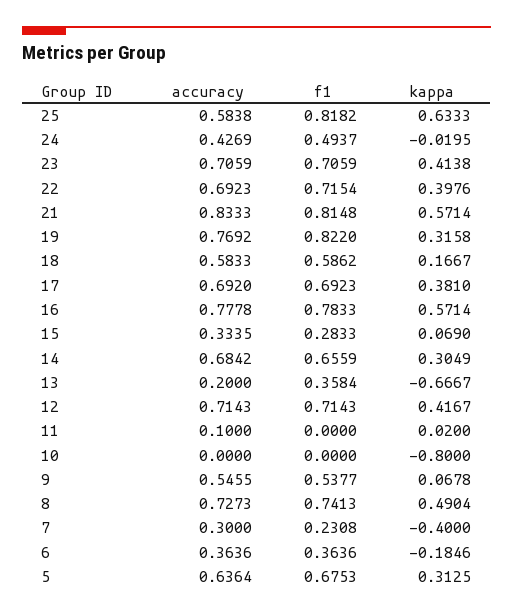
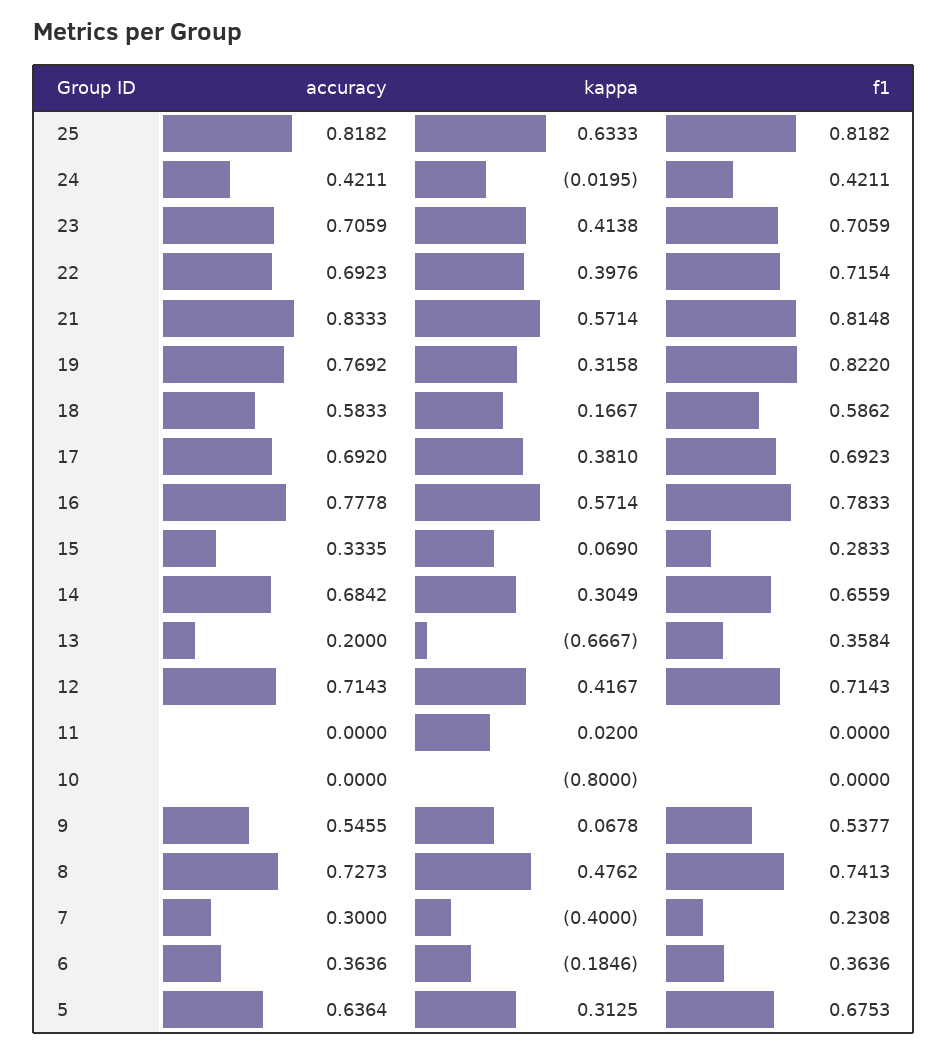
  {
    "accuracy": {
-     "25": 0.5838,
+     "25": 0.8182,
-     "24": 0.4269,
+     "24": 0.4211,
      "23": 0.7059,
      "22": 0.6923,
      "21": 0.8333,
      "19": 0.7692,
      "18": 0.5833,
      "17": 0.692,
      "16": 0.7778,
      "15": 0.3335,
      "14": 0.6842,
      "13": 0.2,
      "12": 0.7143,
-     "11": 0.1,
+     "11": 0,
      "10": 0,
      "9": 0.5455,
      "8": 0.7273,
      "7": 0.3,
      "6": 0.3636,
      "5": 0.6364
    },
    "f1": {
      "25": 0.8182,
-     "24": 0.4937,
+     "24": 0.4211,
      "23": 0.7059,
      "22": 0.7154,
      "21": 0.8148,
      "19": 0.822,
      "18": 0.5862,
      "17": 0.6923,
      "16": 0.7833,
      "15": 0.2833,
      "14": 0.6559,
      "13": 0.3584,
      "12": 0.7143,
      "11": 0,
      "10": 0,
      "9": 0.5377,
      "8": 0.7413,
      "7": 0.2308,
      "6": 0.3636,
      "5": 0.6753
    },
    "kappa": {
      "25": 0.6333,
      "24": -0.0195,
      "23": 0.4138,
      "22": 0.3976,
      "21": 0.5714,
      "19": 0.3158,
      "18": 0.1667,
      "17": 0.381,
      "16": 0.5714,
      "15": 0.069,
      "14": 0.3049,
      "13": -0.6667,
      "12": 0.4167,
      "11": 0.02,
      "10": -0.8,
      "9": 0.0678,
-     "8": 0.4904,
+     "8": 0.4762,
      "7": -0.4,
      "6": -0.1846,
      "5": 0.3125
    }
  }

